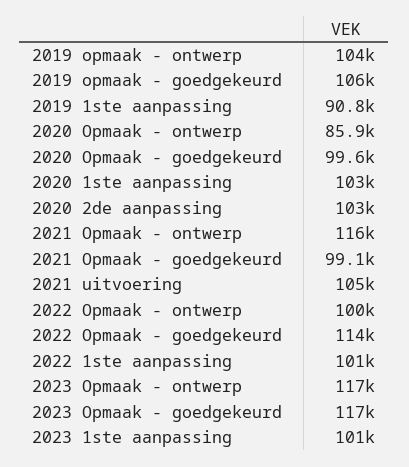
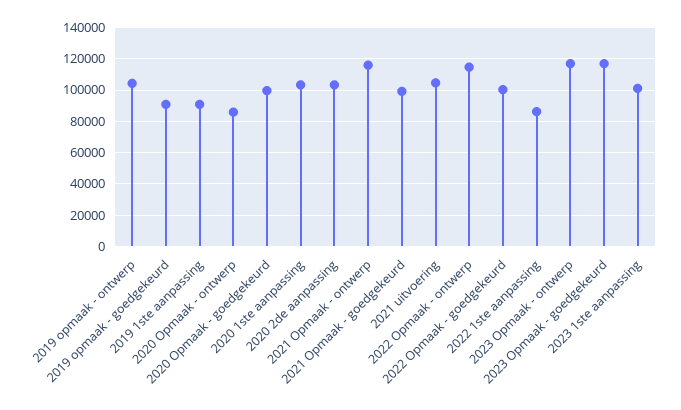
  {
    "2019 opmaak - ontwerp": 104000,
-   "2019 opmaak - goedgekeurd": 106000,
+   "2019 opmaak - goedgekeurd": 90000,
    "2019 1ste aanpassing": 90800,
    "2020 Opmaak - ontwerp": 85900,
    "2020 Opmaak - goedgekeurd": 99600,
    "2020 1ste aanpassing": 103000,
    "2020 2de aanpassing": 103000,
    "2021 Opmaak - ontwerp": 116000,
    "2021 Opmaak - goedgekeurd": 99100,
    "2021 uitvoering": 105000,
-   "2022 Opmaak - ontwerp": 100000,
+   "2022 Opmaak - ontwerp": 115000,
-   "2022 Opmaak - goedgekeurd": 114000,
+   "2022 Opmaak - goedgekeurd": 100000,
-   "2022 1ste aanpassing": 101000,
+   "2022 1ste aanpassing": 85000,
    "2023 Opmaak - ontwerp": 117000,
    "2023 Opmaak - goedgekeurd": 117000,
    "2023 1ste aanpassing": 101000
  }

